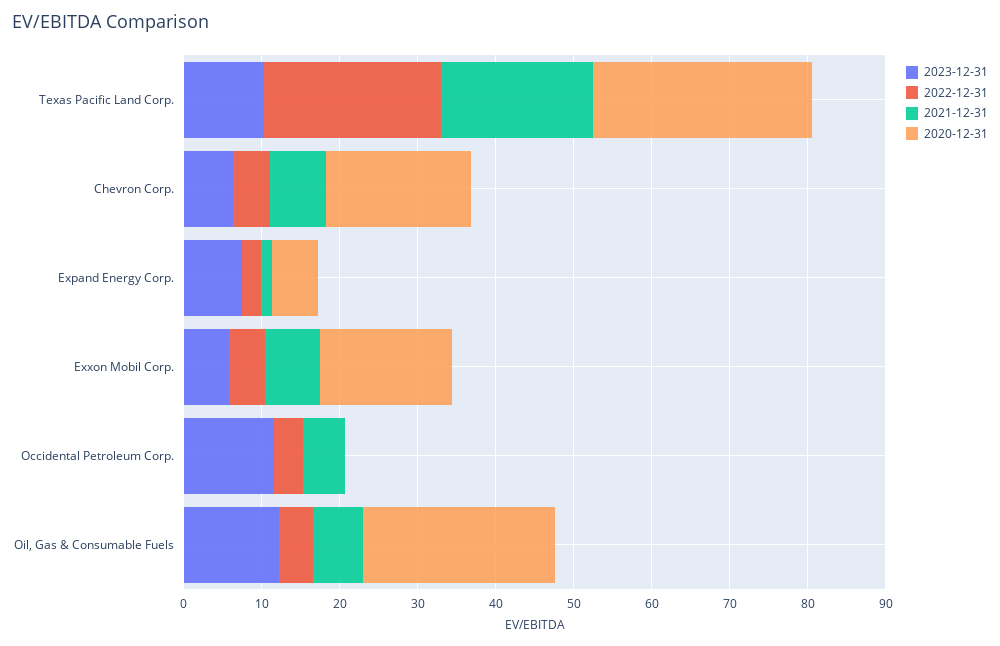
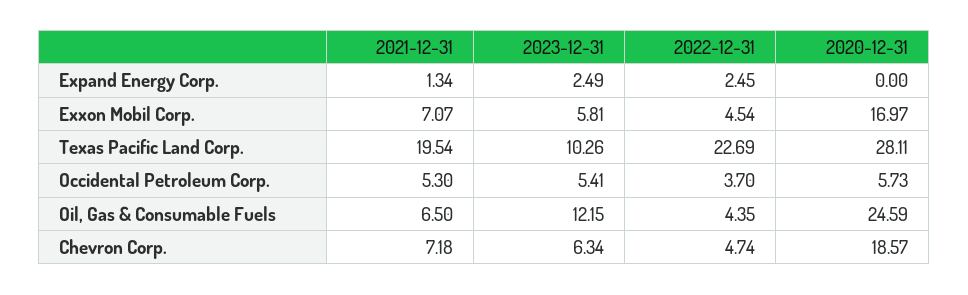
  {
    "2023-12-31": {
      "Texas Pacific Land Corp.": 10.26,
      "Chevron Corp.": 6.34,
-     "Expand Energy Corp.": 8,
+     "Expand Energy Corp.": 2.49,
      "Exxon Mobil Corp.": 5.81,
-     "Occidental Petroleum Corp.": 12,
+     "Occidental Petroleum Corp.": 5.41,
      "Oil, Gas & Consumable Fuels": 12.15
    },
    "2022-12-31": {
      "Texas Pacific Land Corp.": 22.69,
      "Chevron Corp.": 4.74,
      "Expand Energy Corp.": 2.45,
      "Exxon Mobil Corp.": 4.54,
      "Occidental Petroleum Corp.": 3.7,
      "Oil, Gas & Consumable Fuels": 4.35
    },
    "2021-12-31": {
      "Texas Pacific Land Corp.": 19.54,
      "Chevron Corp.": 7.18,
      "Expand Energy Corp.": 1.34,
      "Exxon Mobil Corp.": 7.07,
      "Occidental Petroleum Corp.": 5.3,
      "Oil, Gas & Consumable Fuels": 6.5
    },
    "2020-12-31": {
      "Texas Pacific Land Corp.": 28.11,
      "Chevron Corp.": 18.57,
-     "Expand Energy Corp.": 6,
+     "Expand Energy Corp.": 0,
      "Exxon Mobil Corp.": 16.97,
-     "Occidental Petroleum Corp.": 0,
+     "Occidental Petroleum Corp.": 5.73,
      "Oil, Gas & Consumable Fuels": 24.59
    }
  }

